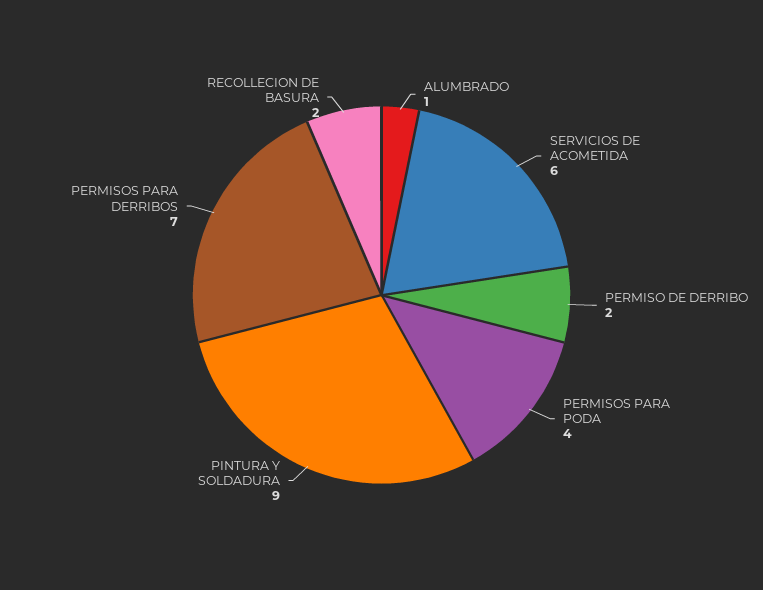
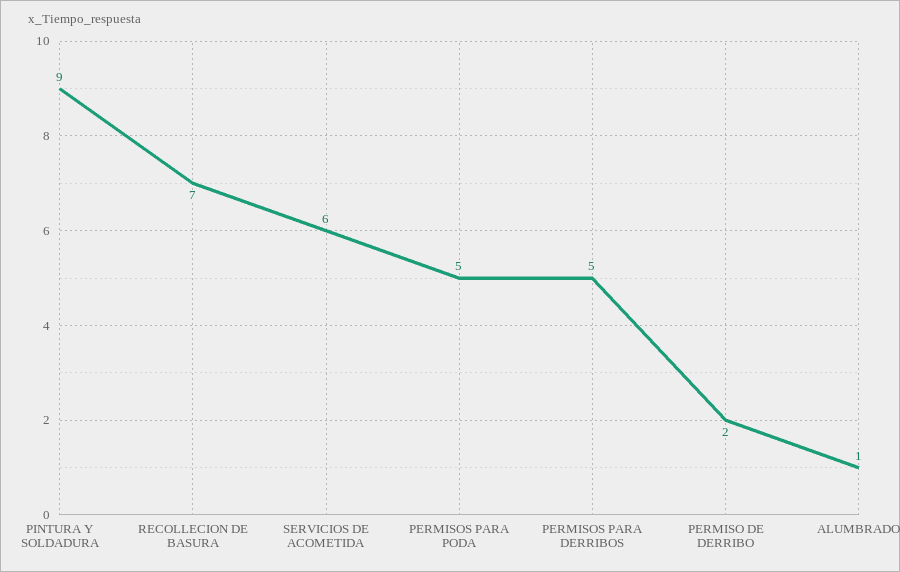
  {
    "ALUMBRADO": 1,
    "SERVICIOS DE ACOMETIDA": 6,
    "PERMISO DE DERRIBO": 2,
-   "PERMISOS PARA PODA": 4,
+   "PERMISOS PARA PODA": 5,
    "PINTURA Y SOLDADURA": 9,
-   "PERMISOS PARA DERRIBOS": 7,
+   "PERMISOS PARA DERRIBOS": 5,
-   "RECOLLECION DE BASURA": 2
+   "RECOLLECION DE BASURA": 7
  }

